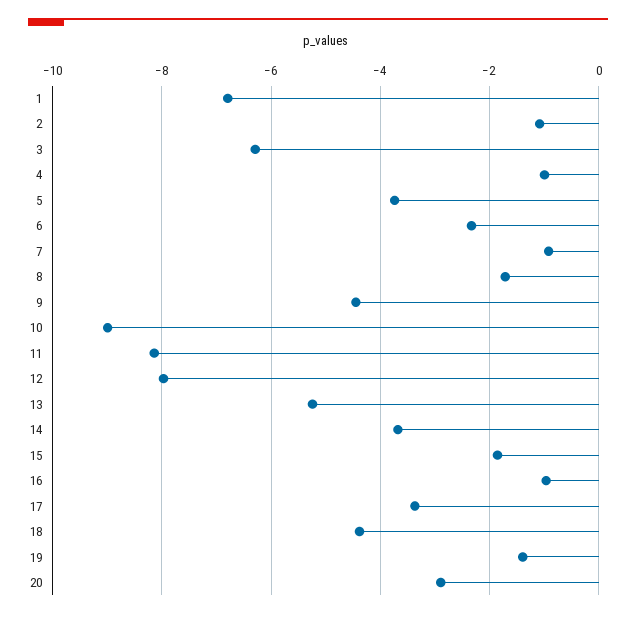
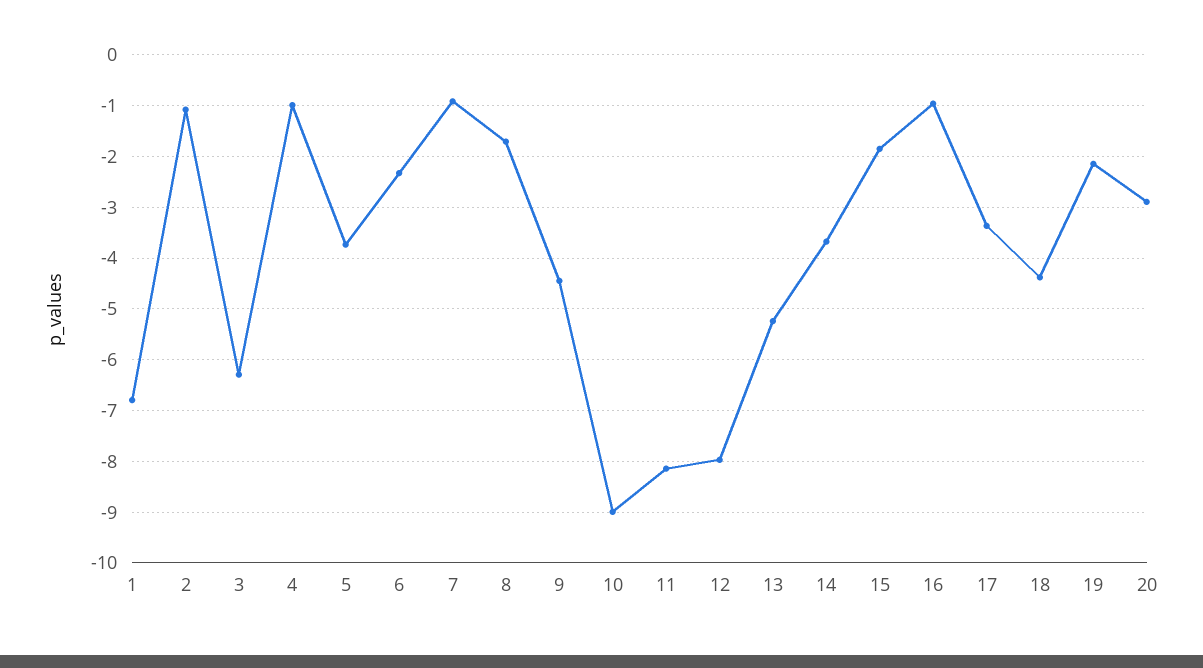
  {
    "1": -6.8,
    "2": -1,
    "3": -6.2,
    "4": -1,
    "5": -3.8,
    "6": -2.4,
    "7": -1,
    "8": -1.8,
    "9": -4.4,
    "10": -9,
    "11": -8.2,
    "12": -8,
    "13": -5.2,
    "14": -3.6,
    "15": -1.8,
    "16": -1,
    "17": -3.4,
    "18": -4.4,
-   "19": -1.4,
+   "19": -2.2,
    "20": -2.8
  }

